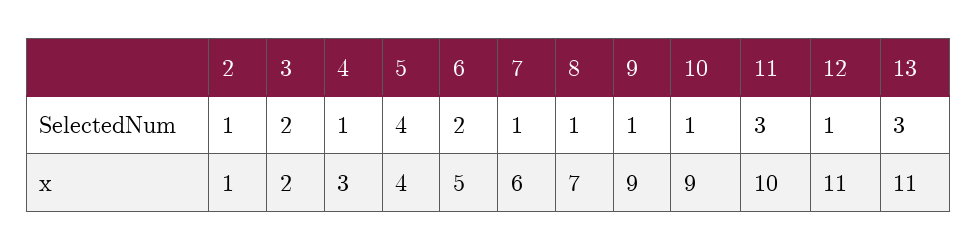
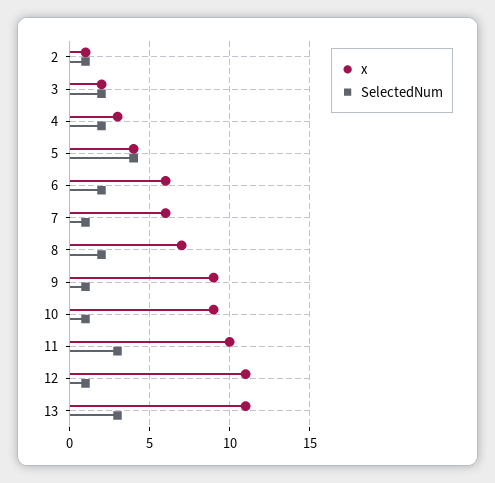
  {
    "SelectedNum": {
      "2": 1,
      "3": 2,
-     "4": 1,
+     "4": 2,
      "5": 4,
      "6": 2,
      "7": 1,
-     "8": 1,
+     "8": 2,
      "9": 1,
      "10": 1,
      "11": 3,
      "12": 1,
      "13": 3
    },
    "x": {
      "2": 1,
      "3": 2,
      "4": 3,
      "5": 4,
-     "6": 5,
+     "6": 6,
      "7": 6,
      "8": 7,
      "9": 9,
      "10": 9,
      "11": 10,
      "12": 11,
      "13": 11
    }
  }

